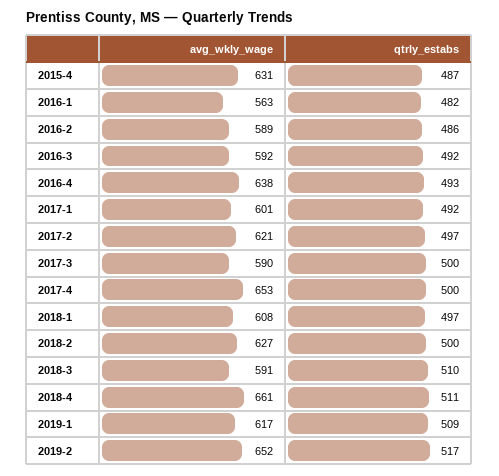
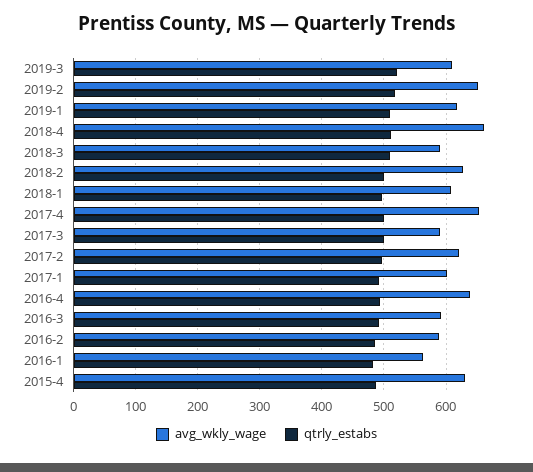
  {
    "avg_wkly_wage": {
      "2015-4": 631,
      "2016-1": 563,
      "2016-2": 589,
      "2016-3": 592,
      "2016-4": 638,
      "2017-1": 601,
      "2017-2": 621,
      "2017-3": 590,
      "2017-4": 653,
      "2018-1": 608,
      "2018-2": 627,
      "2018-3": 591,
      "2018-4": 661,
      "2019-1": 617,
-     "2019-2": 652
+     "2019-2": 652,
+     "2019-3": 610
    },
    "qtrly_estabs": {
      "2015-4": 487,
      "2016-1": 482,
      "2016-2": 486,
      "2016-3": 492,
      "2016-4": 493,
      "2017-1": 492,
      "2017-2": 497,
      "2017-3": 500,
      "2017-4": 500,
      "2018-1": 497,
      "2018-2": 500,
      "2018-3": 510,
      "2018-4": 511,
      "2019-1": 509,
-     "2019-2": 517
+     "2019-2": 517,
+     "2019-3": 520
    }
  }

